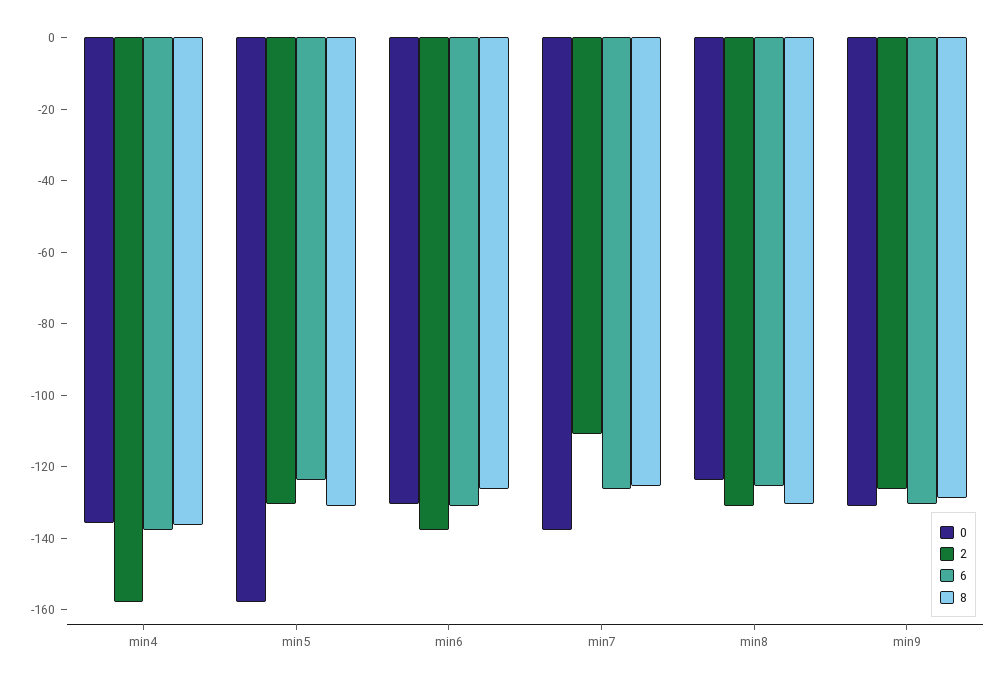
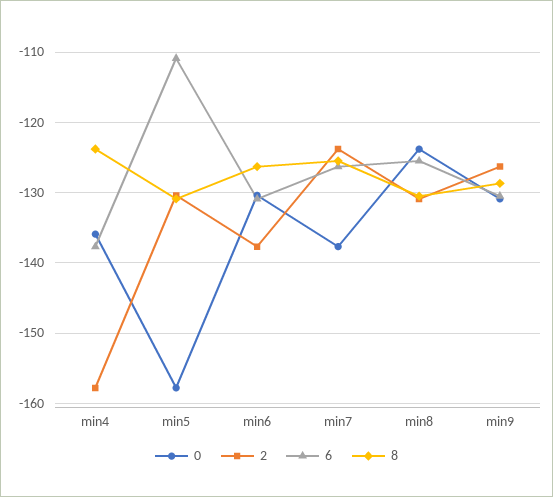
  {
    "0": {
      "min4": -136,
      "min5": -158,
      "min6": -130,
      "min7": -138,
      "min8": -124,
      "min9": -131
    },
    "2": {
      "min4": -158,
      "min5": -130,
      "min6": -138,
-     "min7": -110,
+     "min7": -124,
      "min8": -131,
      "min9": -126
    },
    "6": {
      "min4": -138,
-     "min5": -125,
+     "min5": -111,
      "min6": -131,
      "min7": -126,
      "min8": -126,
      "min9": -131
    },
    "8": {
-     "min4": -135,
+     "min4": -124,
      "min5": -131,
      "min6": -126,
      "min7": -126,
      "min8": -131,
      "min9": -129
    }
  }

